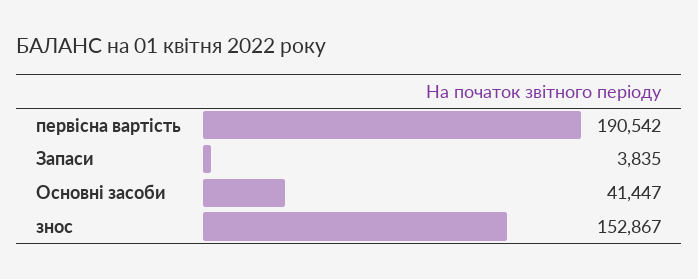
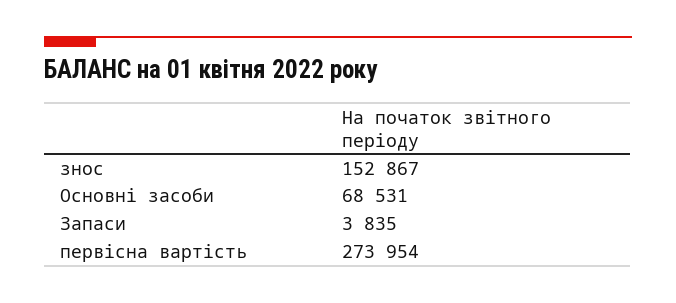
  {
-   "первісна вартість": 190542,
+   "первісна вартість": 273954,
    "Запаси": 3835,
-   "Основні засоби": 41447,
+   "Основні засоби": 68531,
    "знос": 152867
  }

